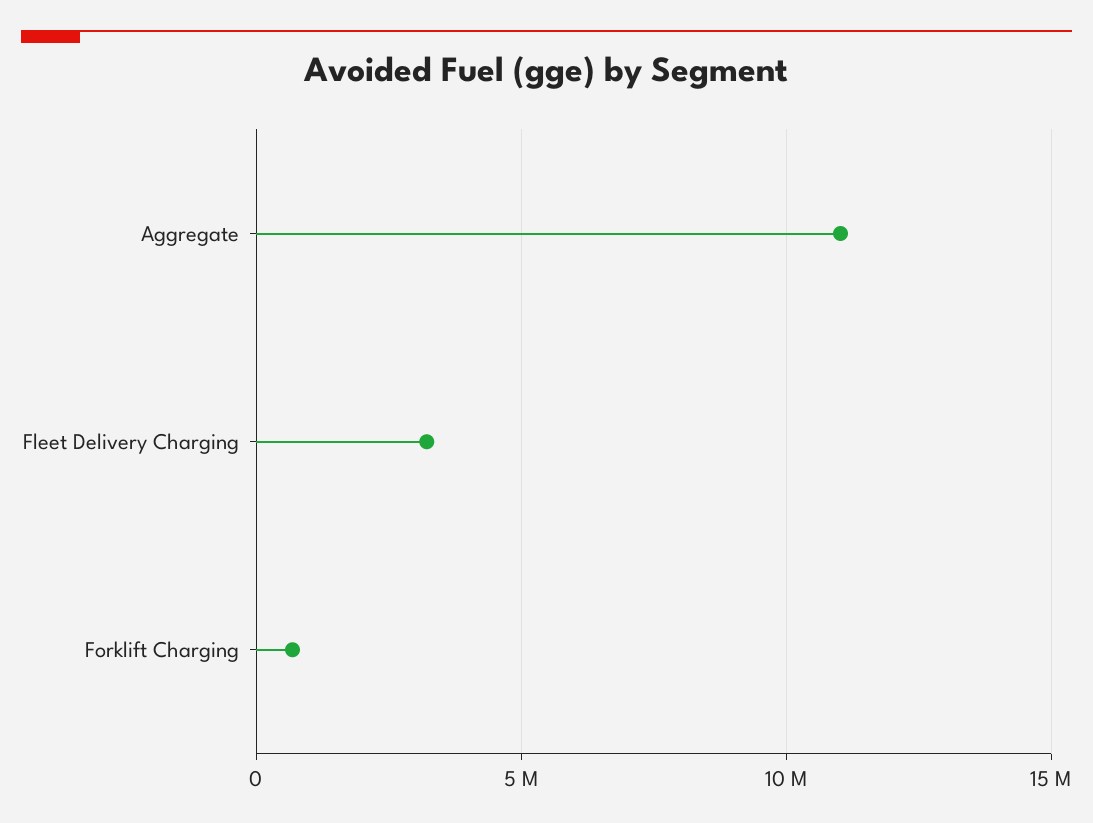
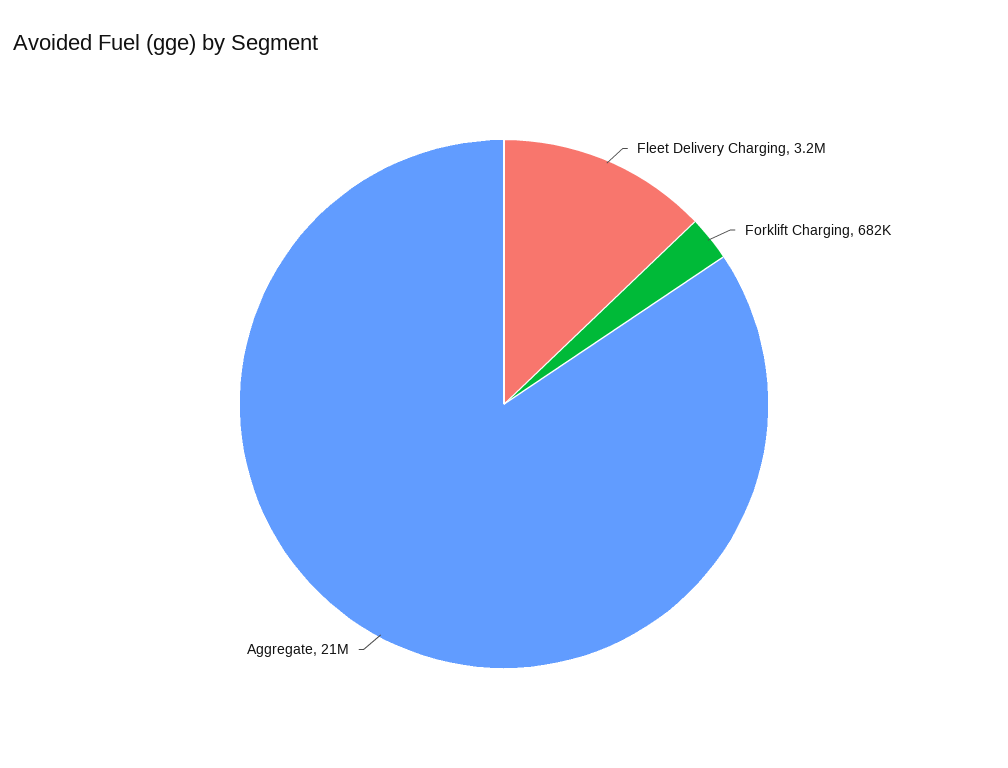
  {
-   "Aggregate": 11000000,
+   "Aggregate": 21000000,
    "Fleet Delivery Charging": 3200000,
    "Forklift Charging": 682000
  }

